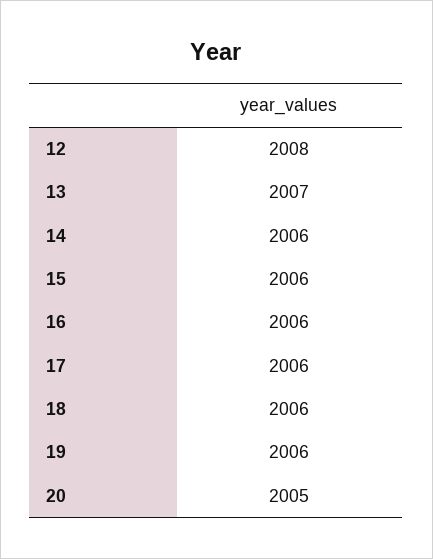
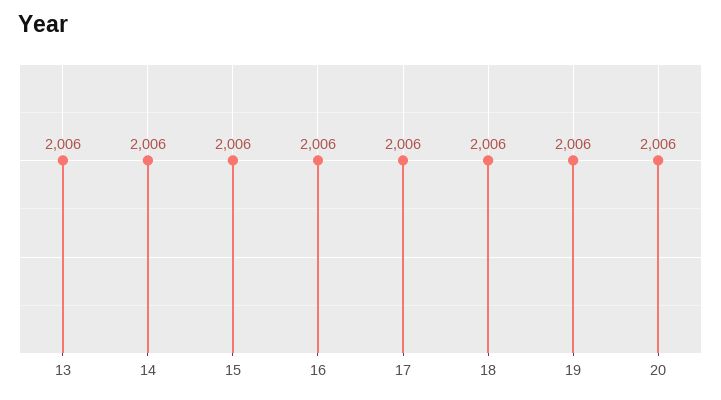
  {
-   "12": 2008,
-   "13": 2007,
+   "13": 2006,
    "14": 2006,
    "15": 2006,
    "16": 2006,
    "17": 2006,
    "18": 2006,
    "19": 2006,
-   "20": 2005
+   "20": 2006
  }

